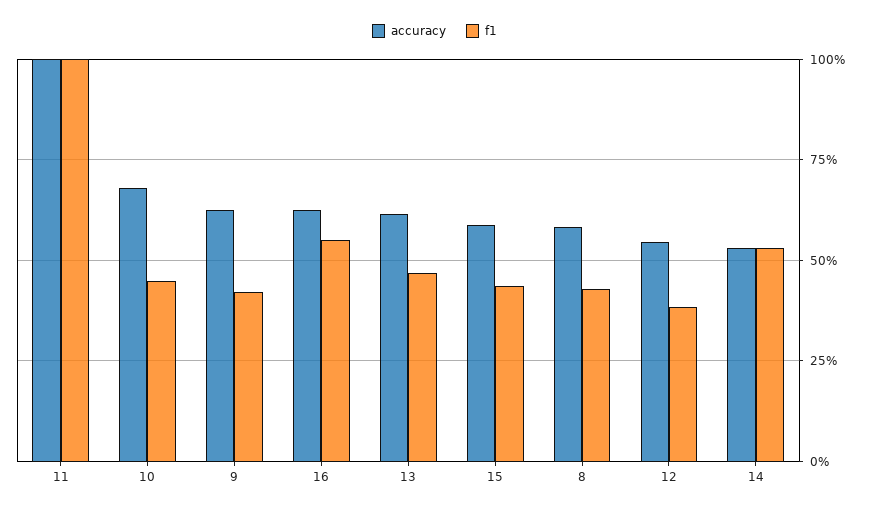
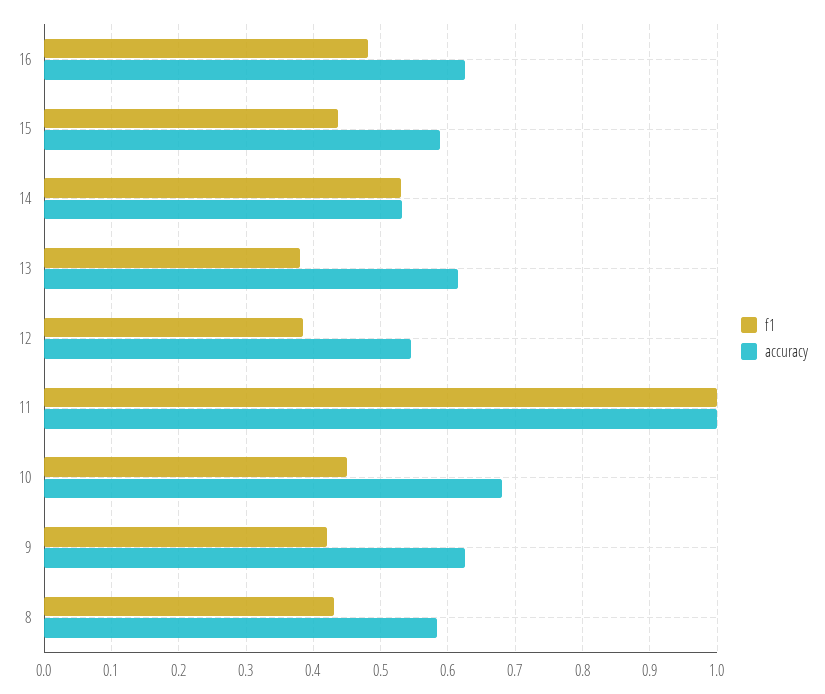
  {
    "accuracy": {
      "11": 1,
      "10": 0.68,
      "9": 0.63,
      "16": 0.63,
      "13": 0.62,
      "15": 0.59,
      "8": 0.58,
      "12": 0.55,
      "14": 0.53
    },
    "f1": {
      "11": 1,
      "10": 0.45,
      "9": 0.42,
-     "16": 0.55,
+     "16": 0.48,
-     "13": 0.475,
+     "13": 0.38,
      "15": 0.44,
      "8": 0.43,
      "12": 0.39,
      "14": 0.53
    }
  }

